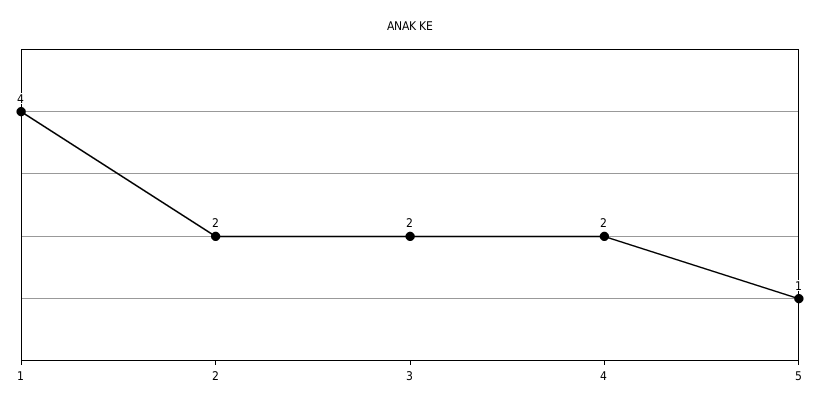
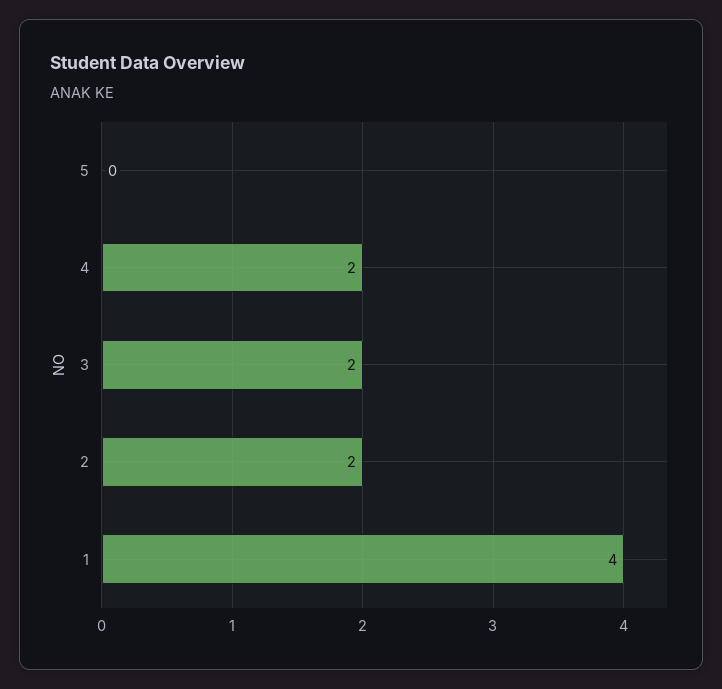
  {
    "1": 4,
    "2": 2,
    "3": 2,
    "4": 2,
-   "5": 1
+   "5": 0
  }

